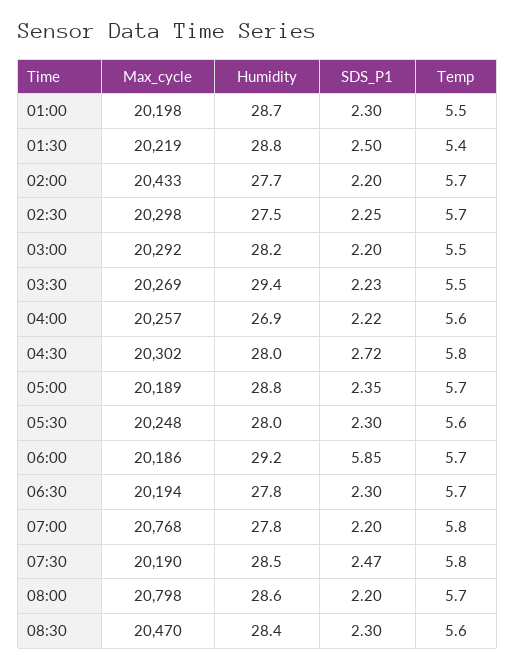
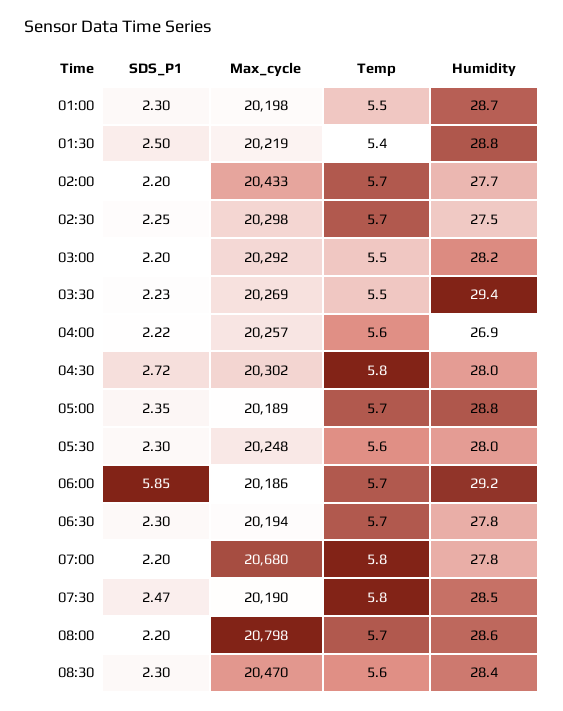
  {
    "Max_cycle": {
      "01:00": 20198,
      "01:30": 20219,
      "02:00": 20433,
      "02:30": 20298,
      "03:00": 20292,
      "03:30": 20269,
      "04:00": 20257,
      "04:30": 20302,
      "05:00": 20189,
      "05:30": 20248,
      "06:00": 20186,
      "06:30": 20194,
-     "07:00": 20768,
+     "07:00": 20680,
      "07:30": 20190,
      "08:00": 20798,
      "08:30": 20470
    },
    "Humidity": {
      "01:00": 28.7,
      "01:30": 28.8,
      "02:00": 27.7,
      "02:30": 27.5,
      "03:00": 28.2,
      "03:30": 29.4,
      "04:00": 26.9,
      "04:30": 28,
      "05:00": 28.8,
      "05:30": 28,
      "06:00": 29.2,
      "06:30": 27.8,
      "07:00": 27.8,
      "07:30": 28.5,
      "08:00": 28.6,
      "08:30": 28.4
    },
    "SDS_P1": {
      "01:00": 2.3,
      "01:30": 2.5,
      "02:00": 2.2,
      "02:30": 2.25,
      "03:00": 2.2,
      "03:30": 2.23,
      "04:00": 2.22,
      "04:30": 2.72,
      "05:00": 2.35,
      "05:30": 2.3,
      "06:00": 5.85,
      "06:30": 2.3,
      "07:00": 2.2,
      "07:30": 2.47,
      "08:00": 2.2,
      "08:30": 2.3
    },
    "Temp": {
      "01:00": 5.5,
      "01:30": 5.4,
      "02:00": 5.7,
      "02:30": 5.7,
      "03:00": 5.5,
      "03:30": 5.5,
      "04:00": 5.6,
      "04:30": 5.8,
      "05:00": 5.7,
      "05:30": 5.6,
      "06:00": 5.7,
      "06:30": 5.7,
      "07:00": 5.8,
      "07:30": 5.8,
      "08:00": 5.7,
      "08:30": 5.6
    }
  }

